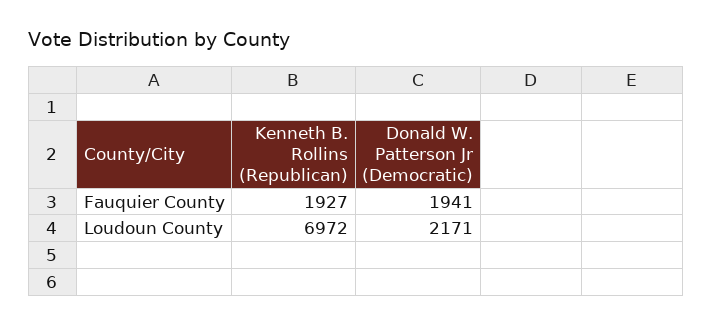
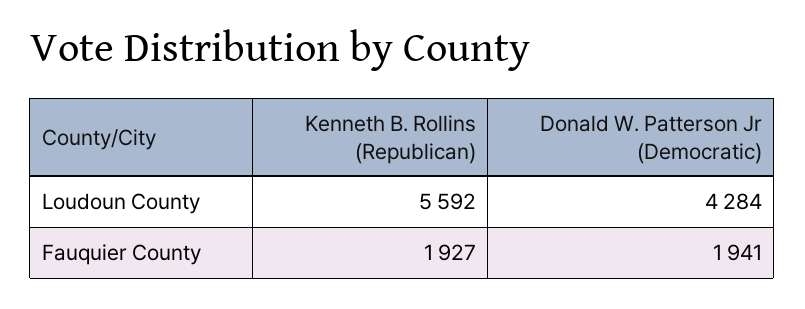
  {
    "Kenneth B. Rollins (Republican)": {
      "Fauquier County": 1927,
-     "Loudoun County": 6972
+     "Loudoun County": 5592
    },
    "Donald W. Patterson Jr (Democratic)": {
      "Fauquier County": 1941,
-     "Loudoun County": 2171
+     "Loudoun County": 4284
    }
  }

